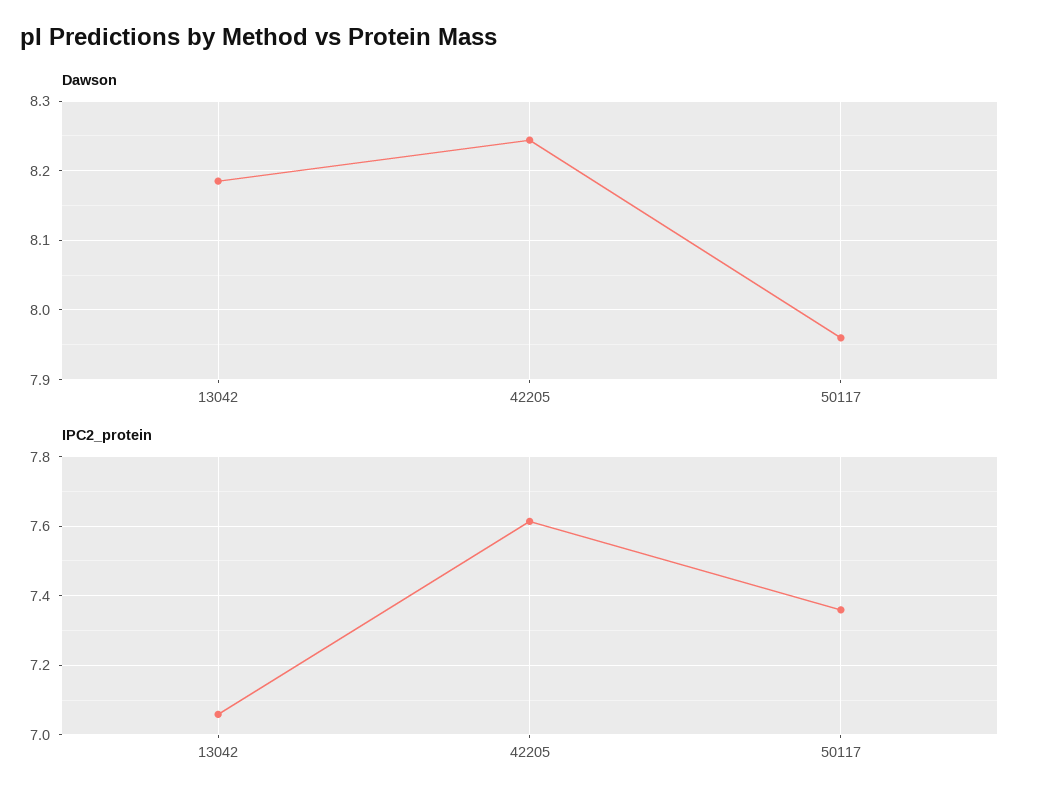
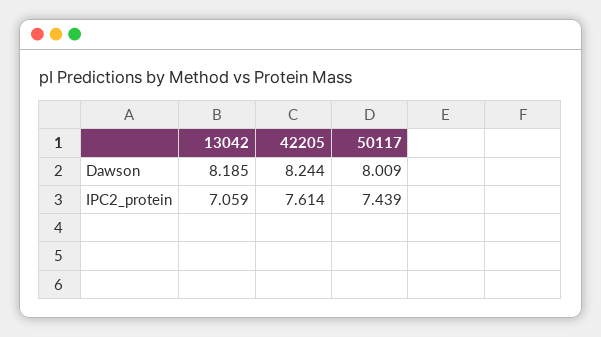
  {
    "Dawson": {
      "13042": 8.185,
      "42205": 8.244,
-     "50117": 7.96
+     "50117": 8.009
    },
    "IPC2_protein": {
      "13042": 7.059,
      "42205": 7.614,
-     "50117": 7.36
+     "50117": 7.439
    }
  }

